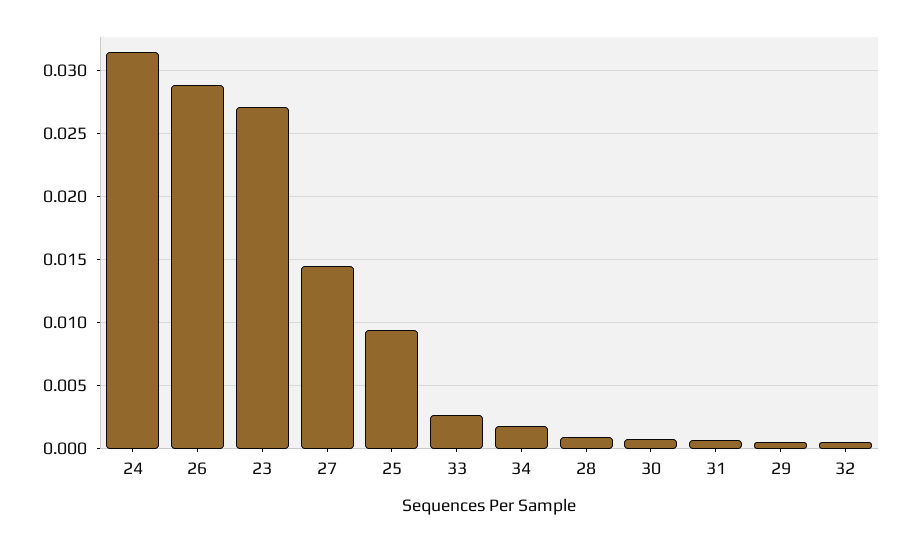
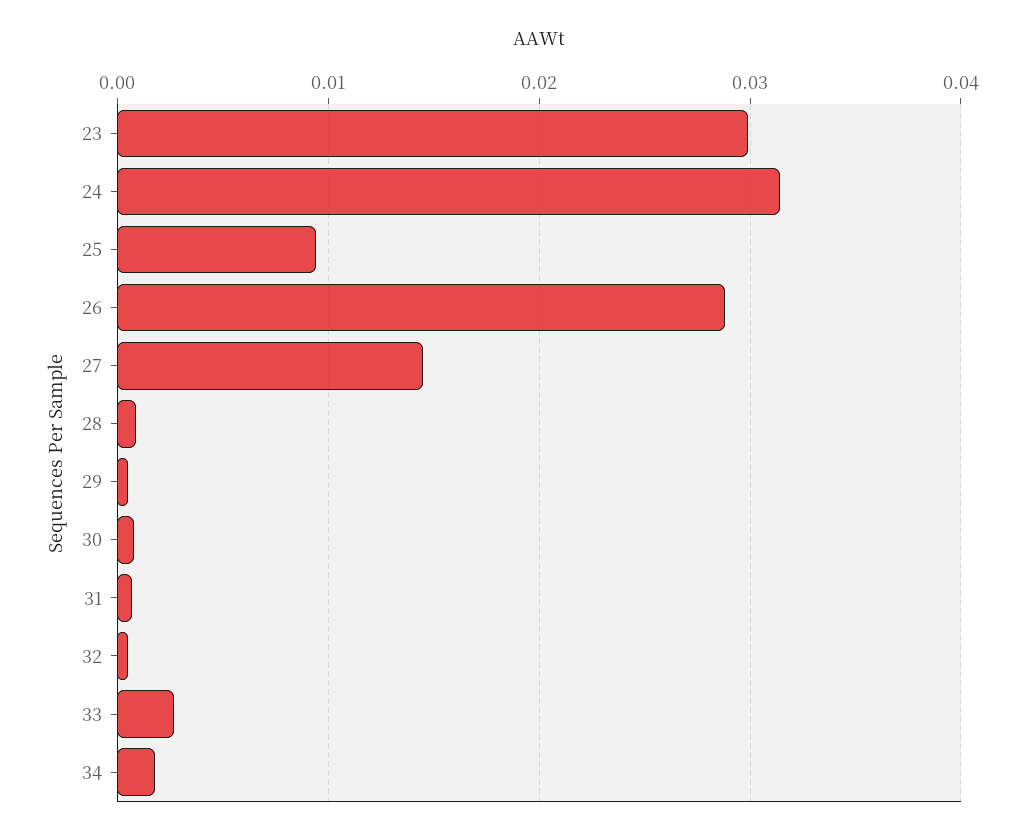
  {
    "24": 0.0315,
    "26": 0.029,
-   "23": 0.027,
+   "23": 0.03,
    "27": 0.0145,
    "25": 0.0095,
    "33": 0.0025,
    "34": 0.002,
    "28": 0.001,
    "30": 0.001,
    "31": 0.0005,
    "29": 0.0005,
    "32": 0.0005
  }

